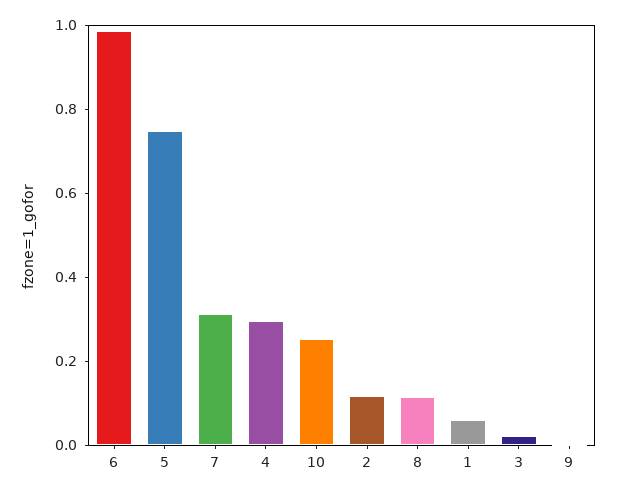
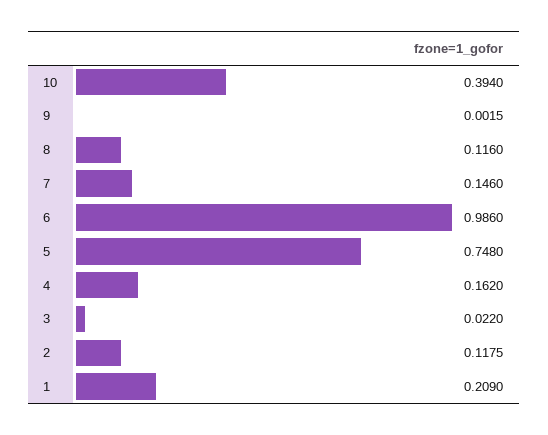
  {
    "6": 0.986,
    "5": 0.748,
-   "7": 0.3,
+   "7": 0.146,
-   "4": 0.3,
+   "4": 0.162,
-   "10": 0.25,
+   "10": 0.394,
    "2": 0.1175,
    "8": 0.116,
-   "1": 0.05,
+   "1": 0.209,
    "3": 0.022,
    "9": 0.0015
  }

